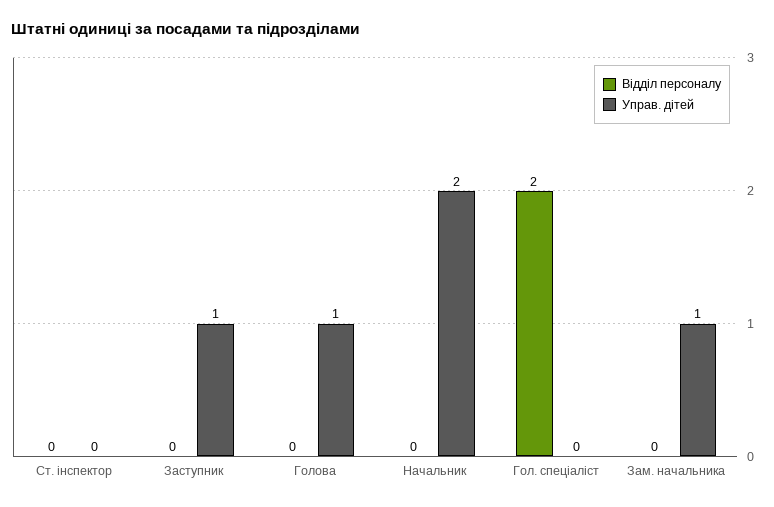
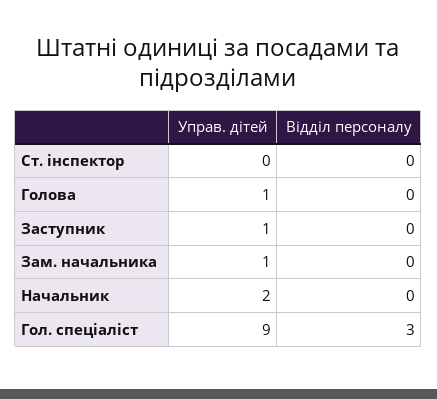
  {
    "Відділ персоналу": {
      "Ст. інспектор": 0,
      "Заступник": 0,
      "Голова": 0,
      "Начальник": 0,
-     "Гол. спеціаліст": 2,
+     "Гол. спеціаліст": 3,
      "Зам. начальника": 0
    },
    "Управ. дітей": {
      "Ст. інспектор": 0,
      "Заступник": 1,
      "Голова": 1,
      "Начальник": 2,
-     "Гол. спеціаліст": 0,
+     "Гол. спеціаліст": 9,
      "Зам. начальника": 1
    }
  }

